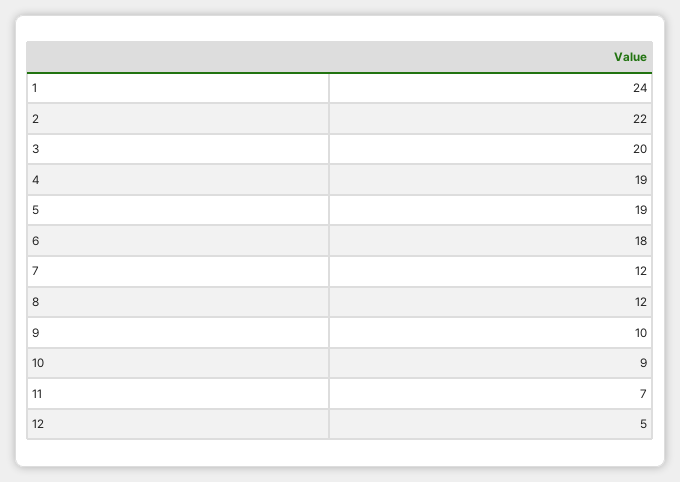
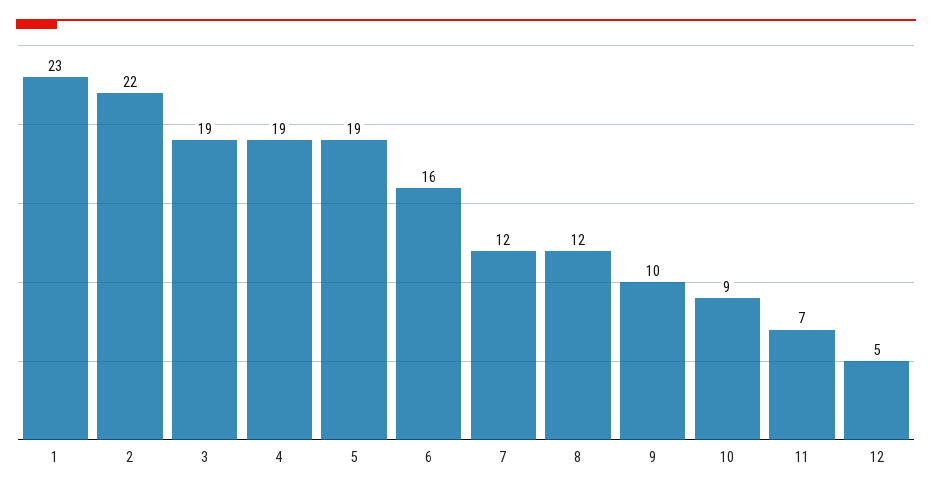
  {
-   "1": 24,
+   "1": 23,
    "2": 22,
-   "3": 20,
+   "3": 19,
    "4": 19,
    "5": 19,
-   "6": 18,
+   "6": 16,
    "7": 12,
    "8": 12,
    "9": 10,
    "10": 9,
    "11": 7,
    "12": 5
  }

